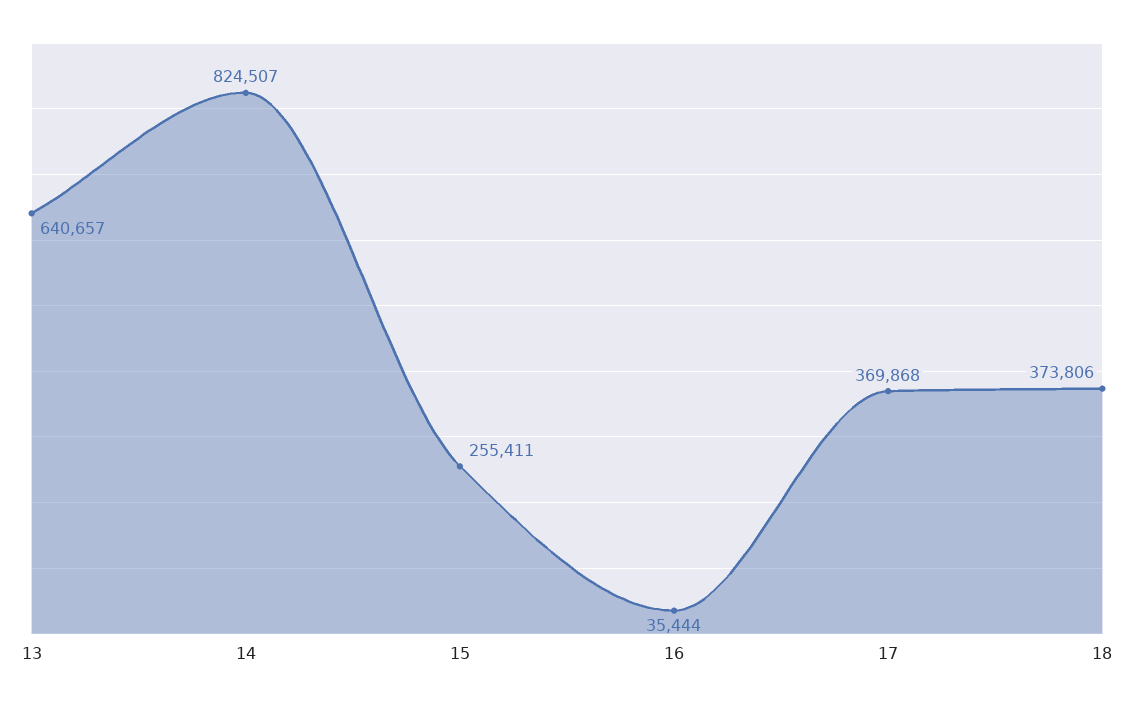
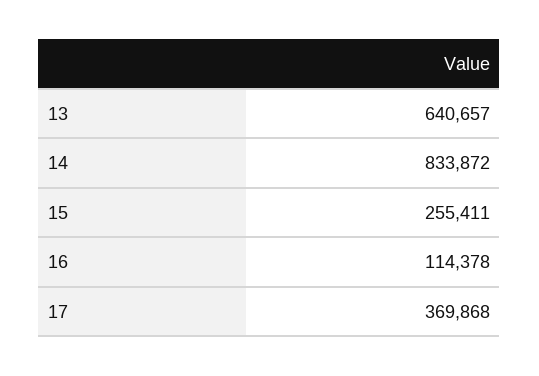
  {
    "13": 640657,
-   "14": 824507,
+   "14": 833872,
    "15": 255411,
-   "16": 35444,
+   "16": 114378,
-   "17": 369868,
+   "17": 369868
-   "18": 373806
  }

